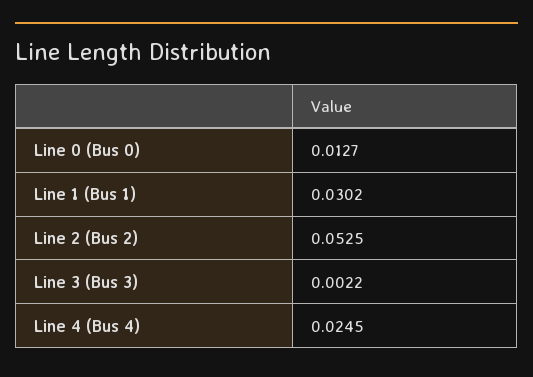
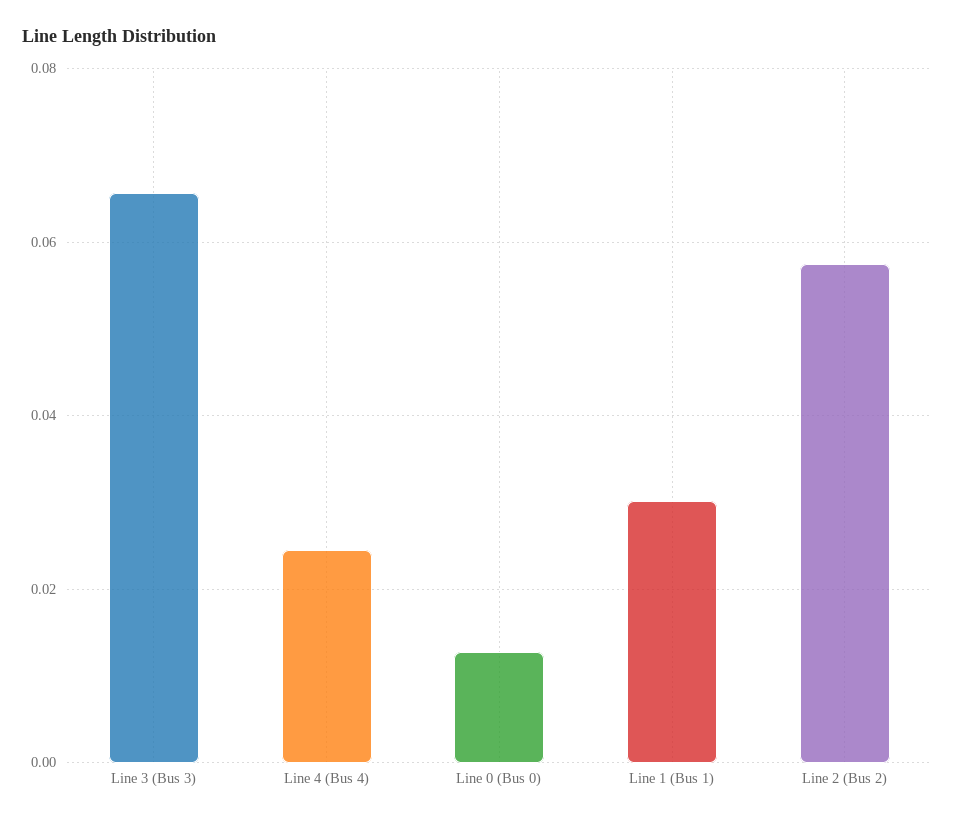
  {
    "Line 0 (Bus 0)": 0.0127,
    "Line 1 (Bus 1)": 0.0302,
-   "Line 2 (Bus 2)": 0.0525,
+   "Line 2 (Bus 2)": 0.058,
-   "Line 3 (Bus 3)": 0.0022,
+   "Line 3 (Bus 3)": 0.066,
    "Line 4 (Bus 4)": 0.0245
  }

